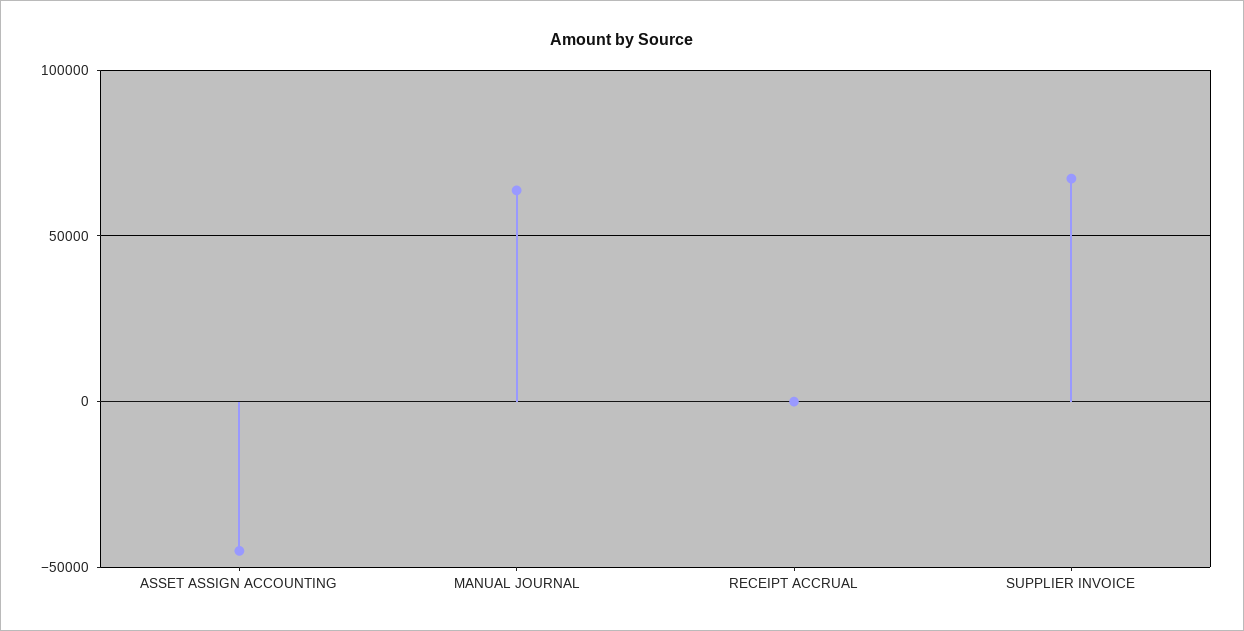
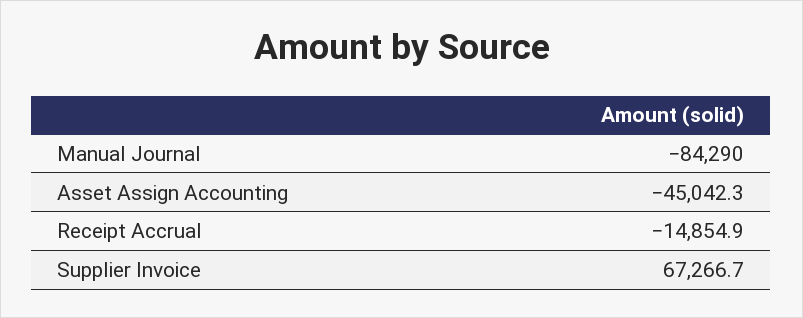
  {
    "ASSET ASSIGN ACCOUNTING": -45042.3,
-   "MANUAL JOURNAL": 65000,
+   "MANUAL JOURNAL": -84290,
-   "RECEIPT ACCRUAL": 0,
+   "RECEIPT ACCRUAL": -14854.9,
    "SUPPLIER INVOICE": 67266.7
  }

